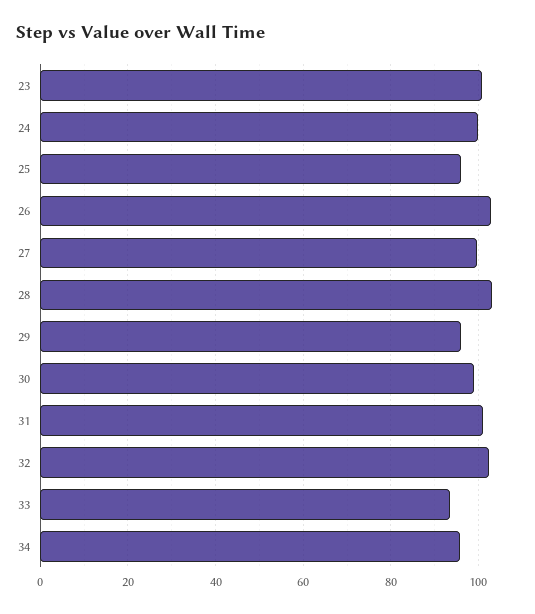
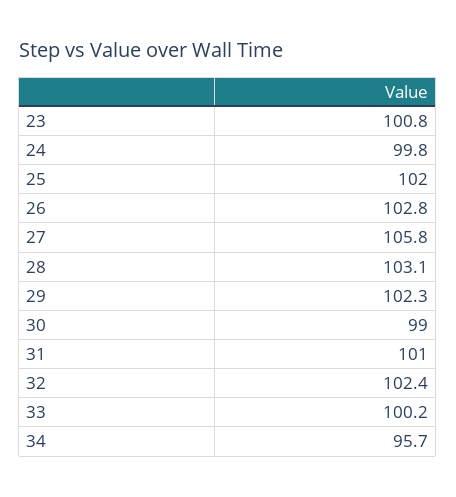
  {
    "23": 100.8,
    "24": 99.8,
-   "25": 96,
+   "25": 102,
    "26": 102.8,
-   "27": 100,
+   "27": 105.8,
    "28": 103.1,
-   "29": 96,
+   "29": 102.3,
    "30": 99,
    "31": 101,
    "32": 102.4,
-   "33": 94,
+   "33": 100.2,
    "34": 95.7
  }

